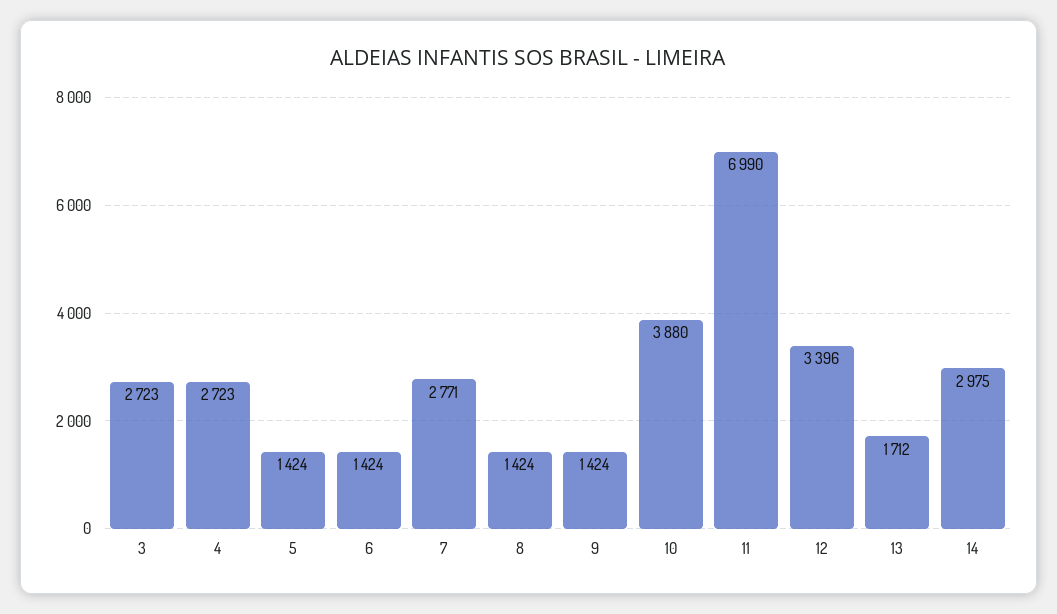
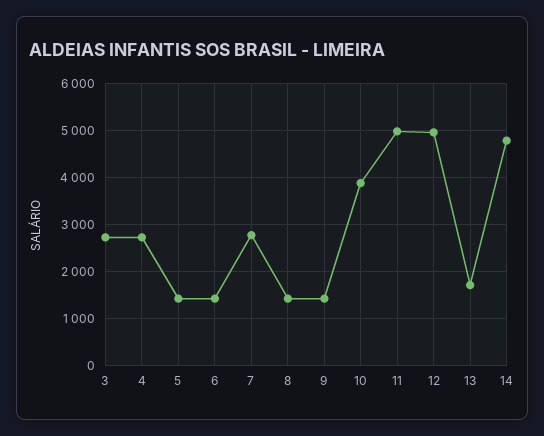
  {
    "3": 2723,
    "4": 2723,
    "5": 1424,
    "6": 1424,
    "7": 2771,
    "8": 1424,
    "9": 1424,
    "10": 3880,
-   "11": 6990,
+   "11": 5000,
-   "12": 3396,
+   "12": 5000,
    "13": 1712,
-   "14": 2975
+   "14": 4800
  }

